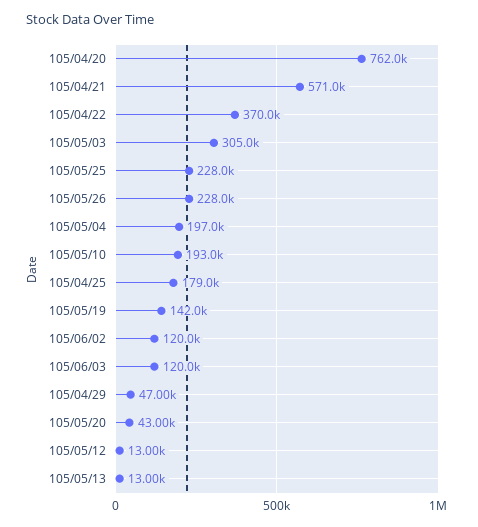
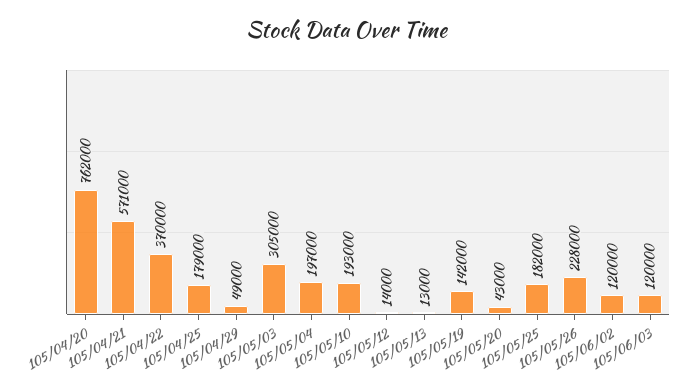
  {
    "105/04/20": 762000,
    "105/04/21": 571000,
    "105/04/22": 370000,
    "105/05/03": 305000,
-   "105/05/25": 228000,
+   "105/05/25": 182000,
    "105/05/26": 228000,
    "105/05/04": 197000,
    "105/05/10": 193000,
    "105/04/25": 179000,
    "105/05/19": 142000,
    "105/06/02": 120000,
    "105/06/03": 120000,
-   "105/04/29": 47000,
+   "105/04/29": 49000,
    "105/05/20": 43000,
-   "105/05/12": 13000,
+   "105/05/12": 14000,
    "105/05/13": 13000
  }

